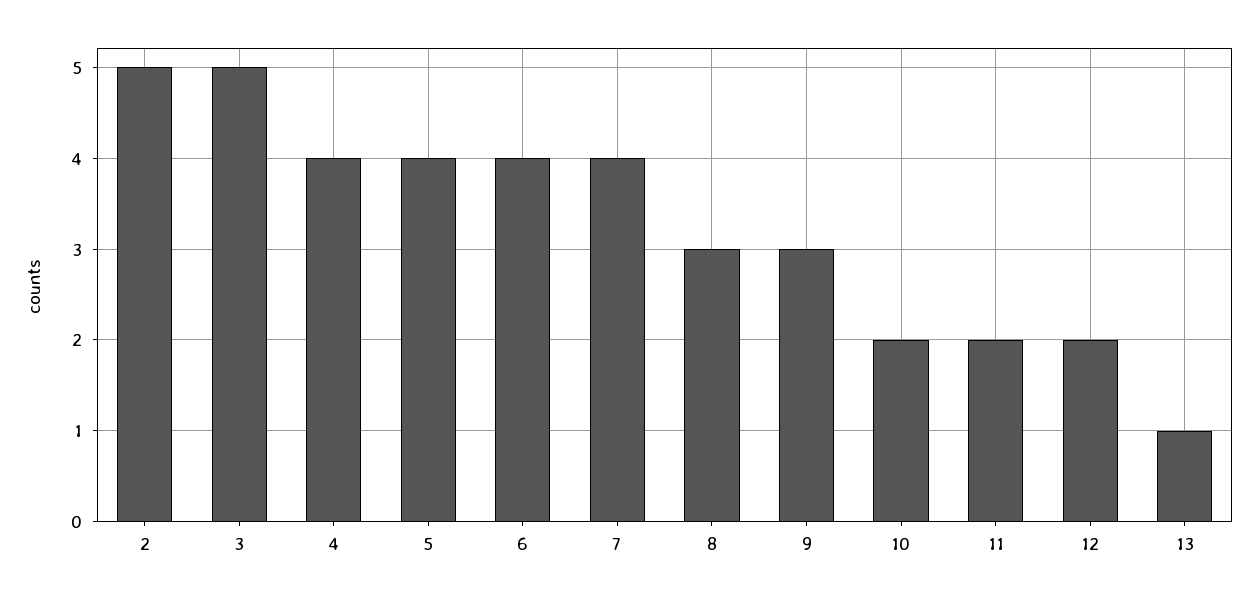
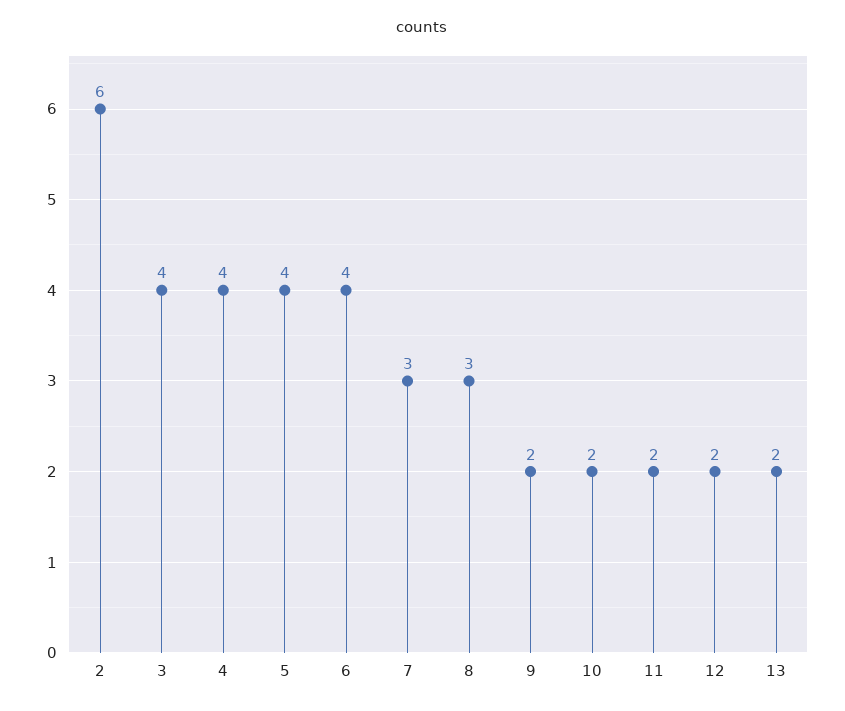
  {
-   "2": 5,
+   "2": 6,
-   "3": 5,
+   "3": 4,
    "4": 4,
    "5": 4,
    "6": 4,
-   "7": 4,
+   "7": 3,
    "8": 3,
-   "9": 3,
+   "9": 2,
    "10": 2,
    "11": 2,
    "12": 2,
-   "13": 1
+   "13": 2
  }

